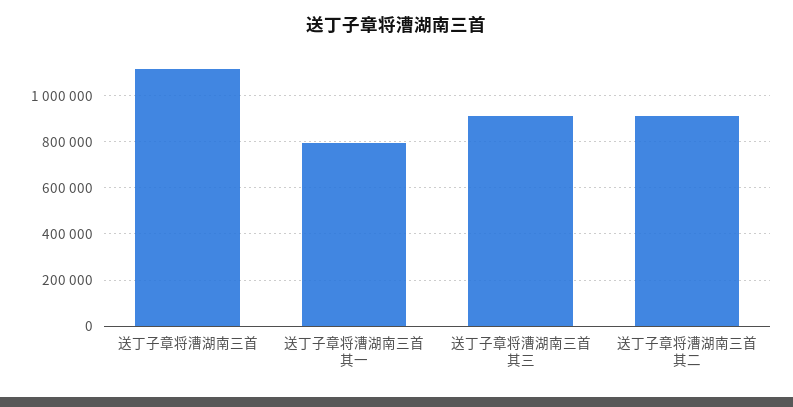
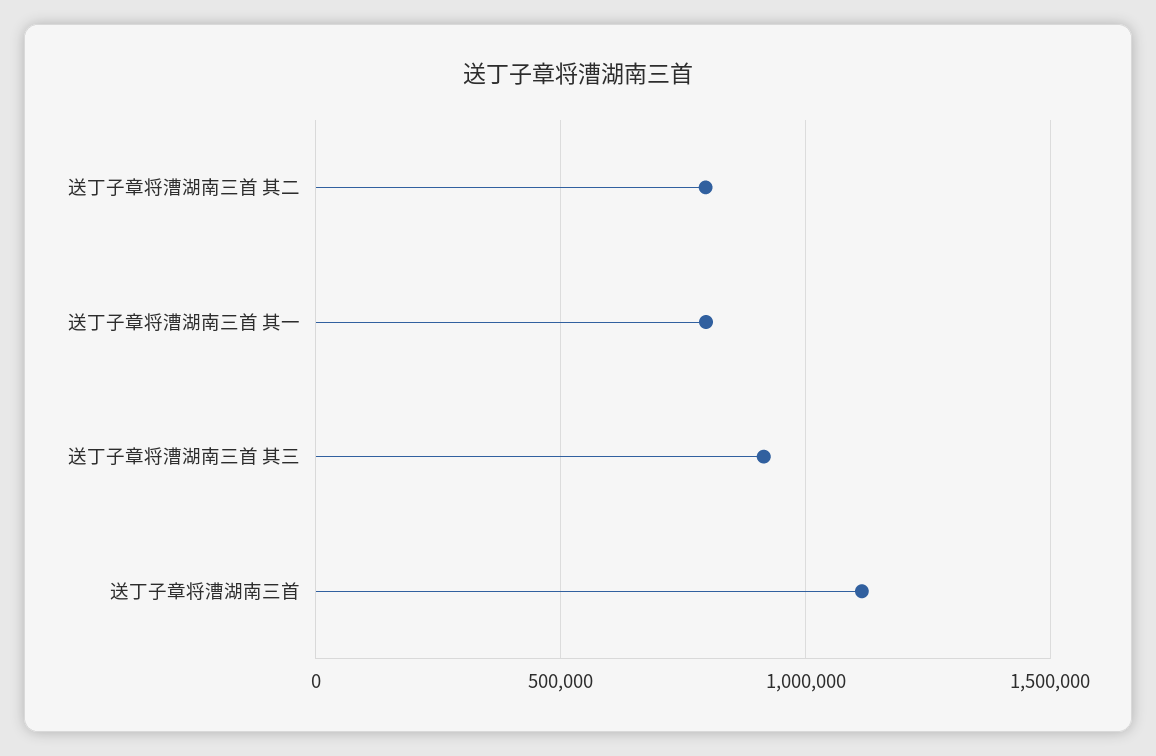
  {
    "送丁子章将漕湖南三首": 1100000,
    "送丁子章将漕湖南三首 其一": 800000,
    "送丁子章将漕湖南三首 其三": 900000,
-   "送丁子章将漕湖南三首 其二": 900000
+   "送丁子章将漕湖南三首 其二": 800000
  }

